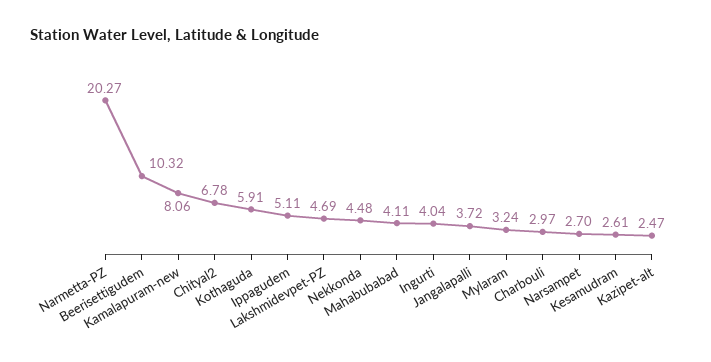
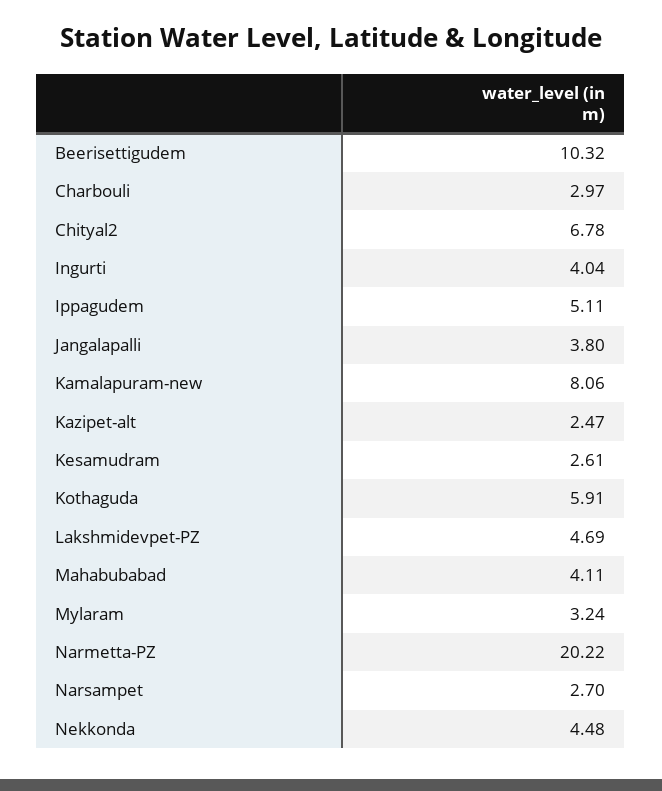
  {
-   "Narmetta-PZ": 20.27,
+   "Narmetta-PZ": 20.22,
    "Beerisettigudem": 10.32,
    "Kamalapuram-new": 8.06,
    "Chityal2": 6.78,
    "Kothaguda": 5.91,
    "Ippagudem": 5.11,
    "Lakshmidevpet-PZ": 4.69,
    "Nekkonda": 4.48,
    "Mahabubabad": 4.11,
    "Ingurti": 4.04,
-   "Jangalapalli": 3.72,
+   "Jangalapalli": 3.8,
    "Mylaram": 3.24,
    "Charbouli": 2.97,
    "Narsampet": 2.7,
    "Kesamudram": 2.61,
    "Kazipet-alt": 2.47
  }

